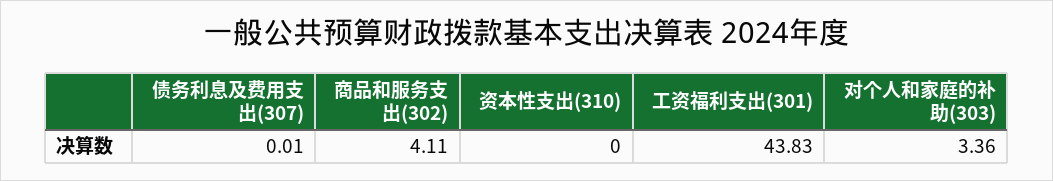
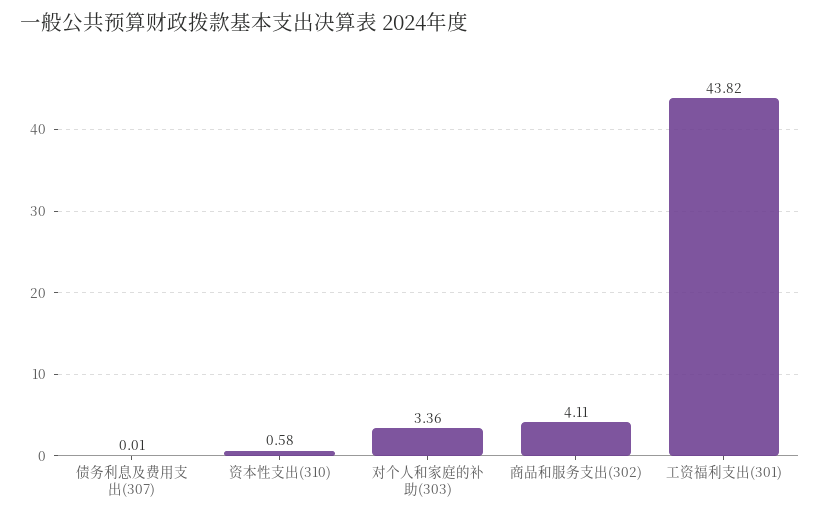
  {
    "债务利息及费用支出(307)": 0.01,
    "商品和服务支出(302)": 4.11,
-   "资本性支出(310)": 0,
+   "资本性支出(310)": 0.58,
-   "工资福利支出(301)": 43.83,
+   "工资福利支出(301)": 43.82,
    "对个人和家庭的补助(303)": 3.36
  }

